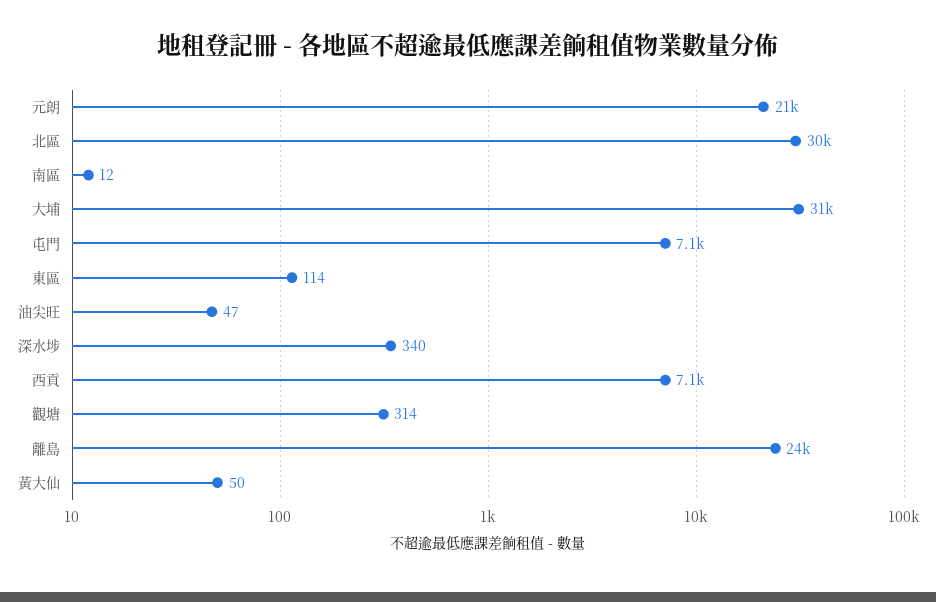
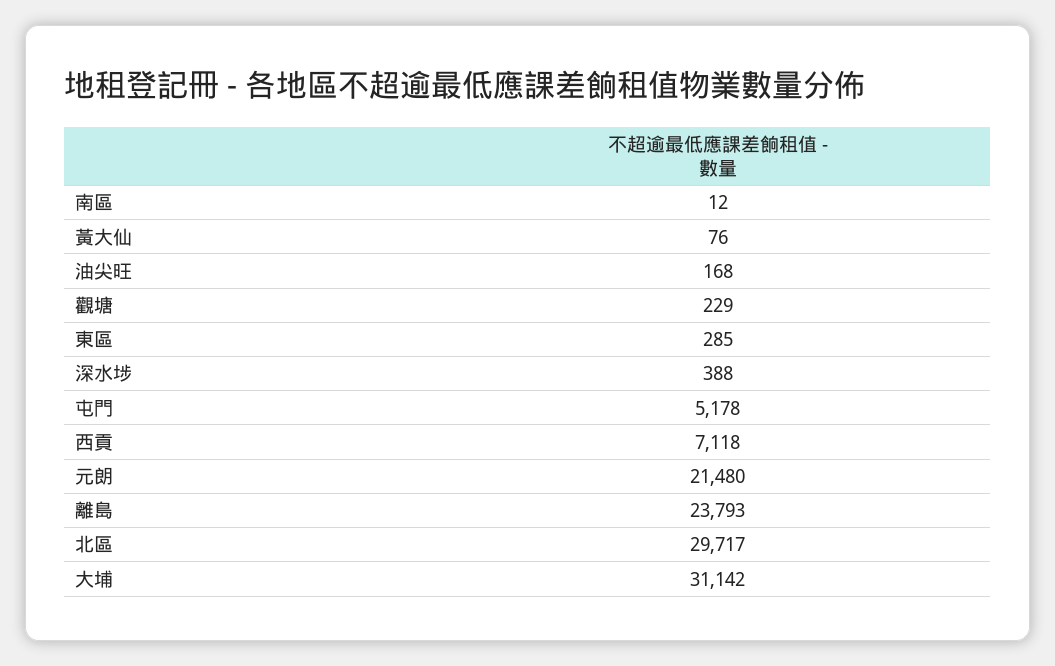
  {
    "元朗": 21480,
    "北區": 29717,
    "南區": 12,
    "大埔": 31142,
-   "屯門": 7100,
+   "屯門": 5178,
-   "東區": 114,
+   "東區": 285,
-   "油尖旺": 47,
+   "油尖旺": 168,
-   "深水埗": 340,
+   "深水埗": 388,
    "西貢": 7118,
-   "觀塘": 314,
+   "觀塘": 229,
    "離島": 23793,
-   "黃大仙": 50
+   "黃大仙": 76
  }

